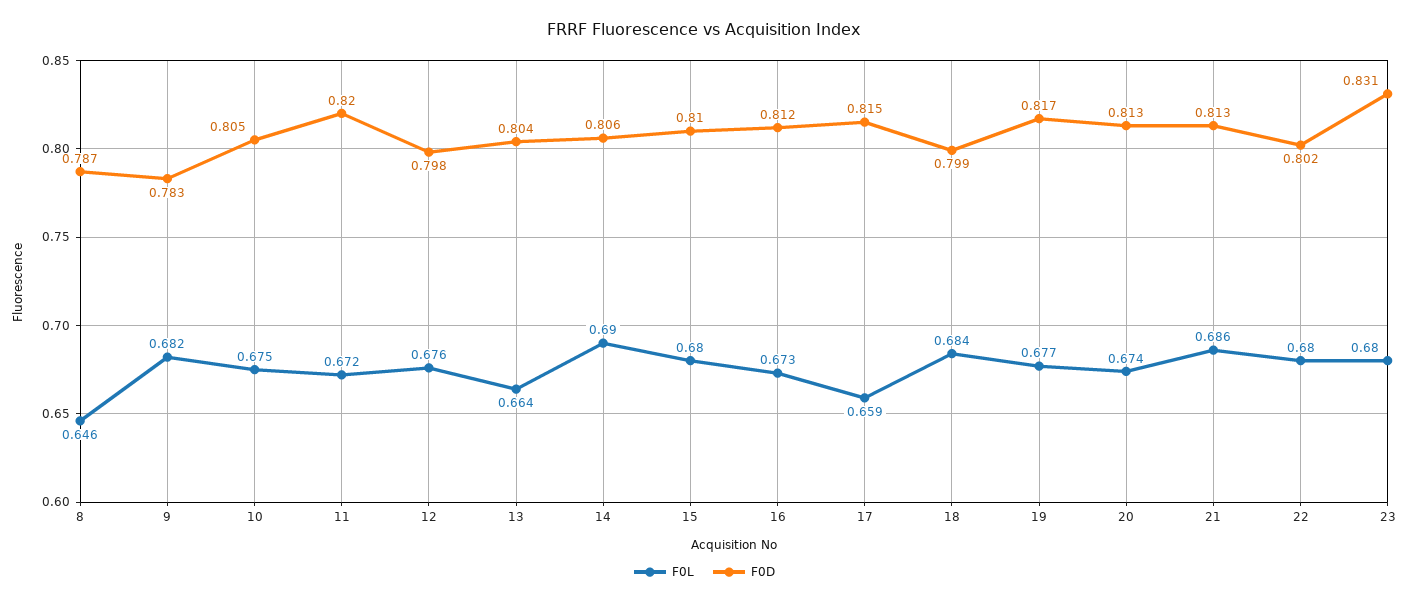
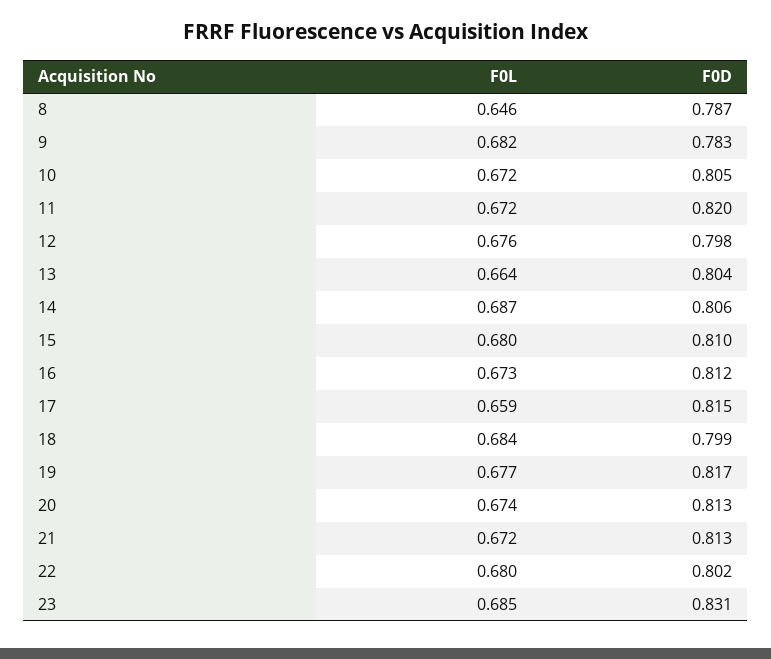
  {
    "F0L": {
      "8": 0.646,
      "9": 0.682,
-     "10": 0.675,
+     "10": 0.672,
      "11": 0.672,
      "12": 0.676,
      "13": 0.664,
-     "14": 0.69,
+     "14": 0.687,
      "15": 0.68,
      "16": 0.673,
      "17": 0.659,
      "18": 0.684,
      "19": 0.677,
      "20": 0.674,
-     "21": 0.686,
+     "21": 0.672,
      "22": 0.68,
-     "23": 0.68
+     "23": 0.685
    },
    "F0D": {
      "8": 0.787,
      "9": 0.783,
      "10": 0.805,
      "11": 0.82,
      "12": 0.798,
      "13": 0.804,
      "14": 0.806,
      "15": 0.81,
      "16": 0.812,
      "17": 0.815,
      "18": 0.799,
      "19": 0.817,
      "20": 0.813,
      "21": 0.813,
      "22": 0.802,
      "23": 0.831
    }
  }

